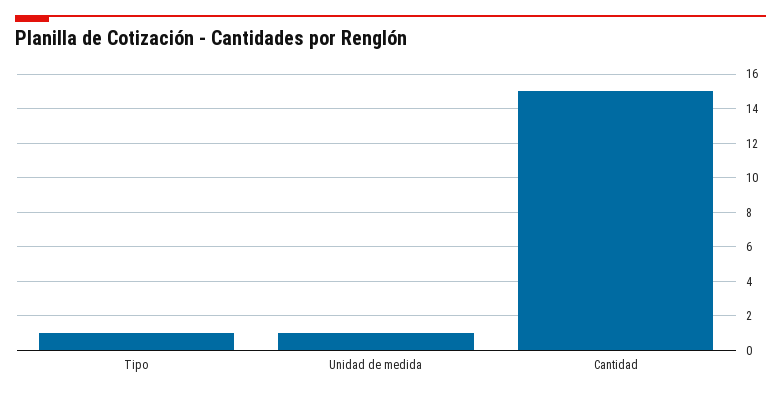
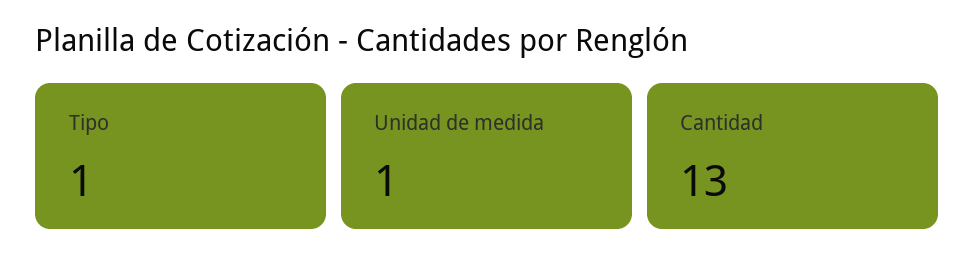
  {
    "Tipo": 1,
    "Unidad de medida": 1,
-   "Cantidad": 15
+   "Cantidad": 13
  }

